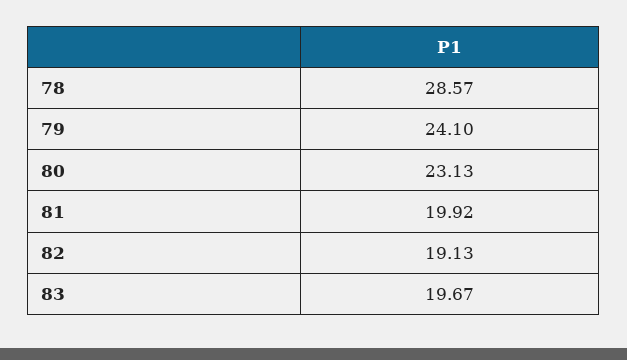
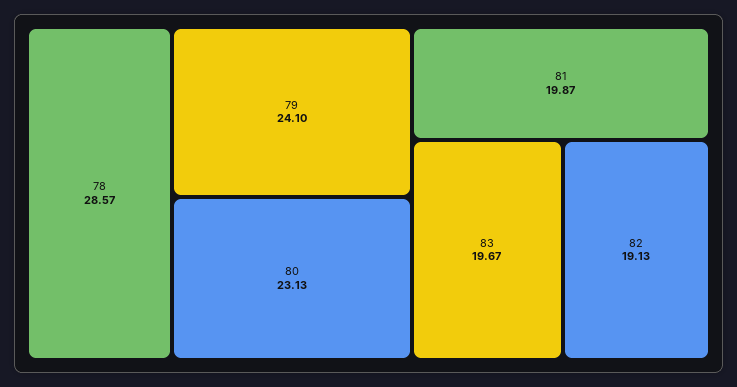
  {
    "78": 28.57,
    "79": 24.1,
    "80": 23.13,
-   "81": 19.92,
+   "81": 19.87,
    "82": 19.13,
    "83": 19.67
  }

